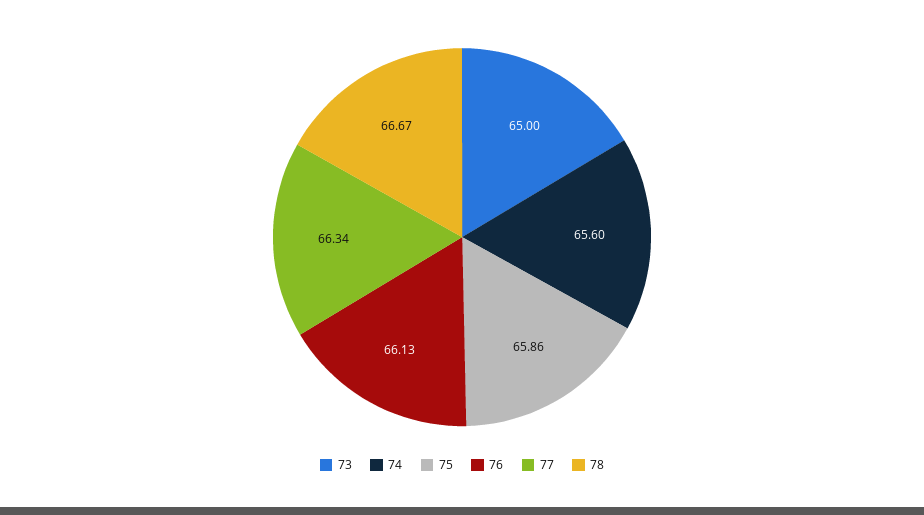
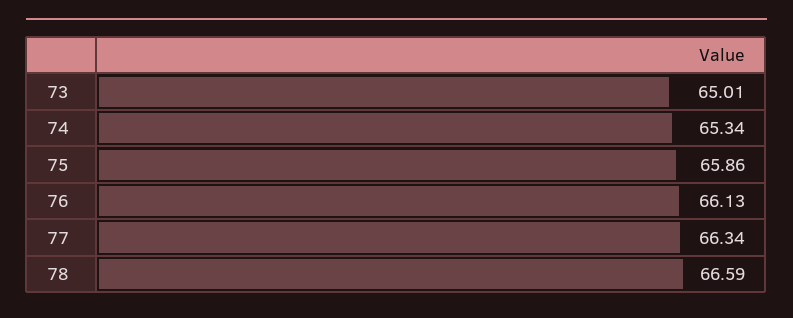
  {
-   "73": 65,
+   "73": 65.01,
-   "74": 65.6,
+   "74": 65.34,
    "75": 65.86,
    "76": 66.13,
    "77": 66.34,
-   "78": 66.67
+   "78": 66.59
  }

